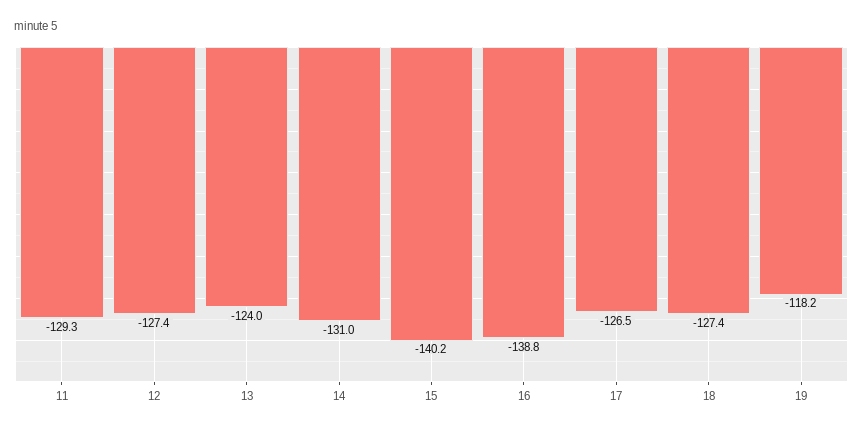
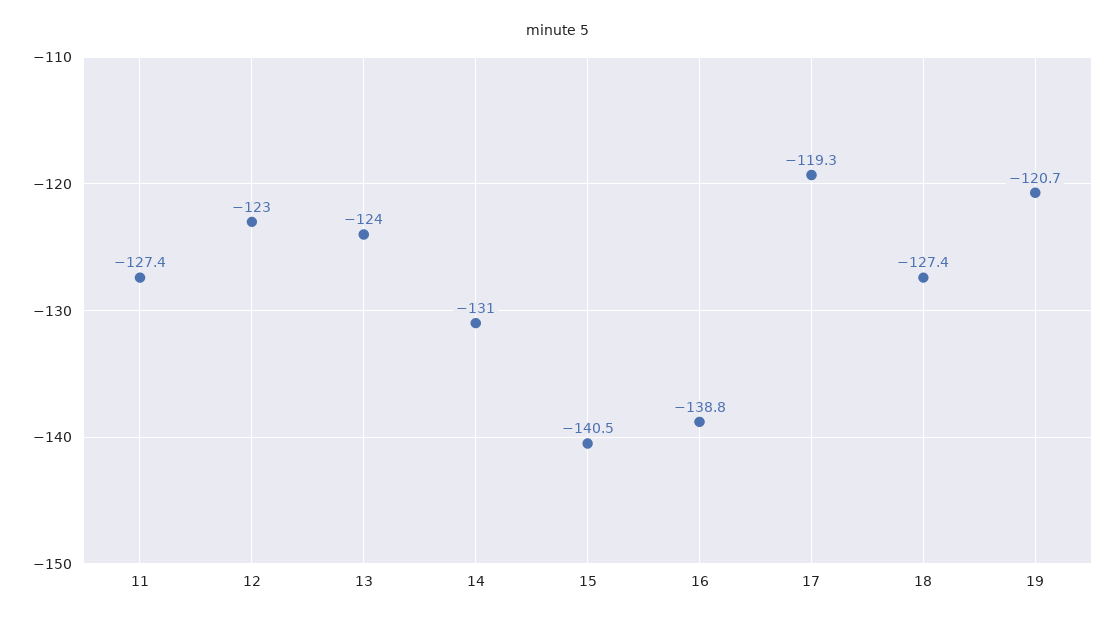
  {
-   "11": -129.3,
+   "11": -127.4,
-   "12": -127.4,
+   "12": -123,
    "13": -124,
    "14": -131,
-   "15": -140.2,
+   "15": -140.5,
    "16": -138.8,
-   "17": -126.5,
+   "17": -119.3,
    "18": -127.4,
-   "19": -118.2
+   "19": -120.7
  }

